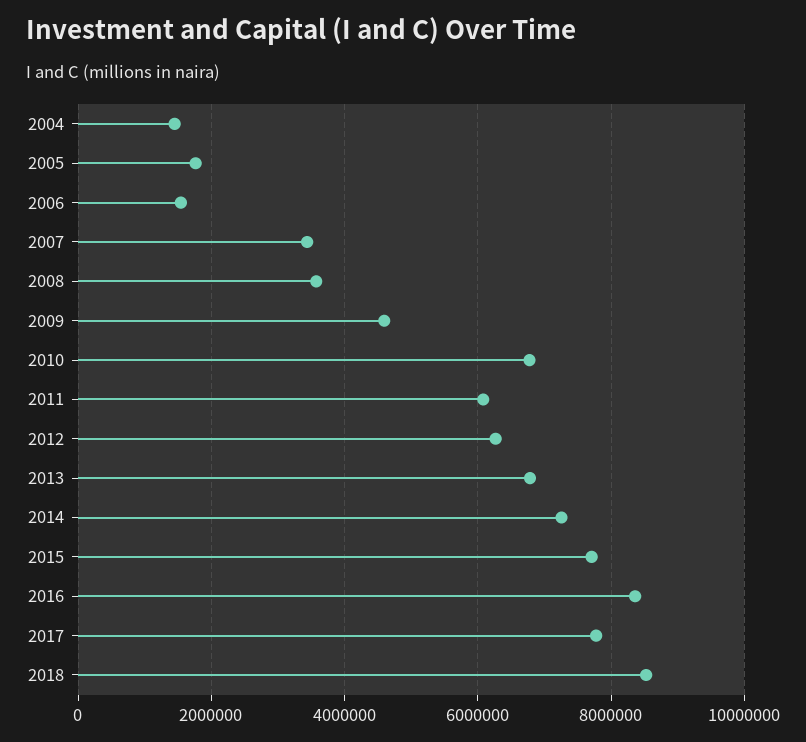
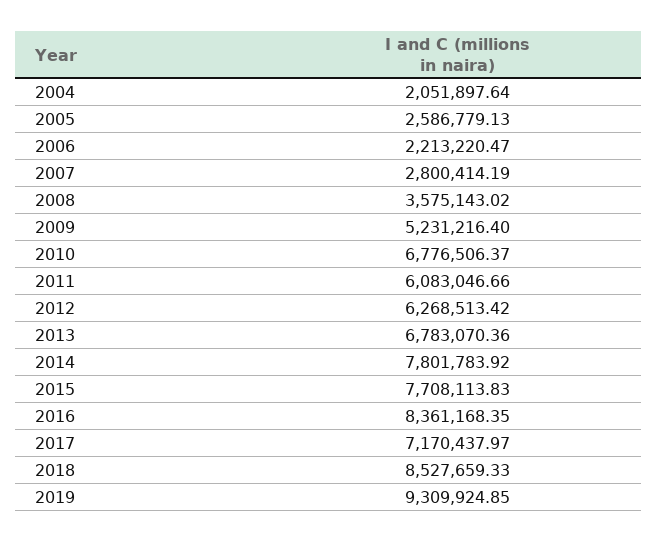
  {
-   "2004": 1400000,
+   "2004": 2051897.64,
-   "2005": 1800000,
+   "2005": 2586779.13,
-   "2006": 1600000,
+   "2006": 2213220.47,
-   "2007": 3400000,
+   "2007": 2800414.19,
    "2008": 3575143.02,
-   "2009": 4600000,
+   "2009": 5231216.4,
    "2010": 6776506.37,
    "2011": 6083046.66,
    "2012": 6268513.42,
    "2013": 6783070.36,
-   "2014": 7200000,
+   "2014": 7801783.92,
    "2015": 7708113.83,
    "2016": 8361168.35,
-   "2017": 7800000,
+   "2017": 7170437.97,
-   "2018": 8527659.33
+   "2018": 8527659.33,
+   "2019": 9309924.85
  }

